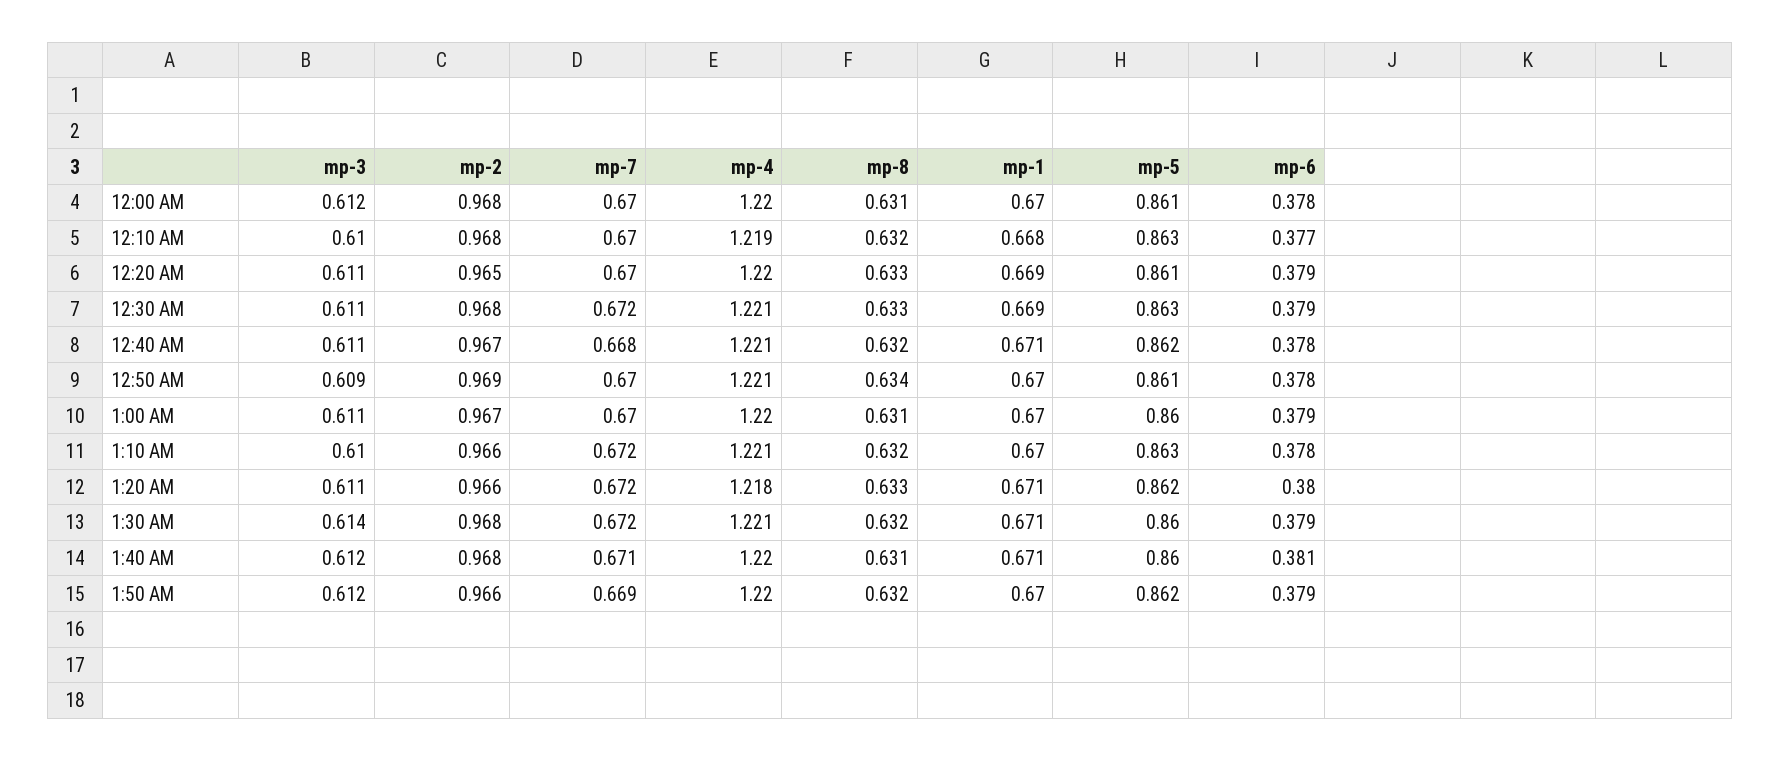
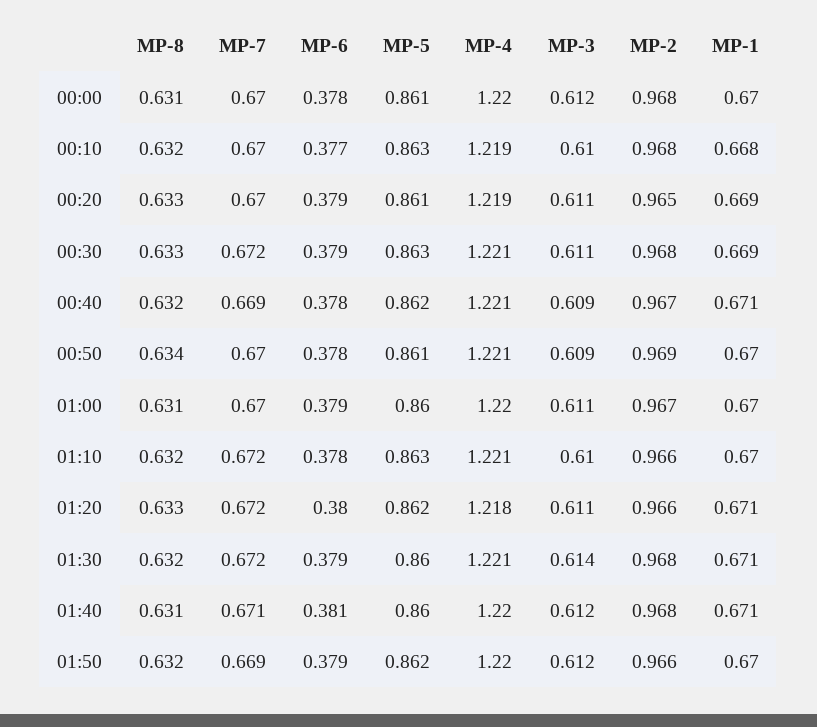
  {
    "mp-3": {
      "12:00 AM": 0.612,
      "12:10 AM": 0.61,
      "12:20 AM": 0.611,
      "12:30 AM": 0.611,
-     "12:40 AM": 0.611,
+     "12:40 AM": 0.609,
      "12:50 AM": 0.609,
      "1:00 AM": 0.611,
      "1:10 AM": 0.61,
      "1:20 AM": 0.611,
      "1:30 AM": 0.614,
      "1:40 AM": 0.612,
      "1:50 AM": 0.612
    },
    "mp-2": {
      "12:00 AM": 0.968,
      "12:10 AM": 0.968,
      "12:20 AM": 0.965,
      "12:30 AM": 0.968,
      "12:40 AM": 0.967,
      "12:50 AM": 0.969,
      "1:00 AM": 0.967,
      "1:10 AM": 0.966,
      "1:20 AM": 0.966,
      "1:30 AM": 0.968,
      "1:40 AM": 0.968,
      "1:50 AM": 0.966
    },
    "mp-7": {
      "12:00 AM": 0.67,
      "12:10 AM": 0.67,
      "12:20 AM": 0.67,
      "12:30 AM": 0.672,
-     "12:40 AM": 0.668,
+     "12:40 AM": 0.669,
      "12:50 AM": 0.67,
      "1:00 AM": 0.67,
      "1:10 AM": 0.672,
      "1:20 AM": 0.672,
      "1:30 AM": 0.672,
      "1:40 AM": 0.671,
      "1:50 AM": 0.669
    },
    "mp-4": {
      "12:00 AM": 1.22,
      "12:10 AM": 1.219,
-     "12:20 AM": 1.22,
+     "12:20 AM": 1.219,
      "12:30 AM": 1.221,
      "12:40 AM": 1.221,
      "12:50 AM": 1.221,
      "1:00 AM": 1.22,
      "1:10 AM": 1.221,
      "1:20 AM": 1.218,
      "1:30 AM": 1.221,
      "1:40 AM": 1.22,
      "1:50 AM": 1.22
    },
    "mp-8": {
      "12:00 AM": 0.631,
      "12:10 AM": 0.632,
      "12:20 AM": 0.633,
      "12:30 AM": 0.633,
      "12:40 AM": 0.632,
      "12:50 AM": 0.634,
      "1:00 AM": 0.631,
      "1:10 AM": 0.632,
      "1:20 AM": 0.633,
      "1:30 AM": 0.632,
      "1:40 AM": 0.631,
      "1:50 AM": 0.632
    },
    "mp-1": {
      "12:00 AM": 0.67,
      "12:10 AM": 0.668,
      "12:20 AM": 0.669,
      "12:30 AM": 0.669,
      "12:40 AM": 0.671,
      "12:50 AM": 0.67,
      "1:00 AM": 0.67,
      "1:10 AM": 0.67,
      "1:20 AM": 0.671,
      "1:30 AM": 0.671,
      "1:40 AM": 0.671,
      "1:50 AM": 0.67
    },
    "mp-5": {
      "12:00 AM": 0.861,
      "12:10 AM": 0.863,
      "12:20 AM": 0.861,
      "12:30 AM": 0.863,
      "12:40 AM": 0.862,
      "12:50 AM": 0.861,
      "1:00 AM": 0.86,
      "1:10 AM": 0.863,
      "1:20 AM": 0.862,
      "1:30 AM": 0.86,
      "1:40 AM": 0.86,
      "1:50 AM": 0.862
    },
    "mp-6": {
      "12:00 AM": 0.378,
      "12:10 AM": 0.377,
      "12:20 AM": 0.379,
      "12:30 AM": 0.379,
      "12:40 AM": 0.378,
      "12:50 AM": 0.378,
      "1:00 AM": 0.379,
      "1:10 AM": 0.378,
      "1:20 AM": 0.38,
      "1:30 AM": 0.379,
      "1:40 AM": 0.381,
      "1:50 AM": 0.379
    }
  }

